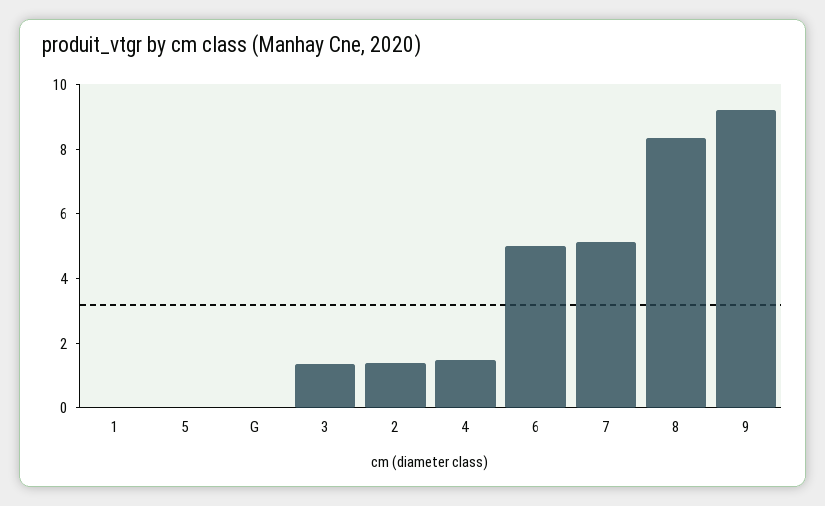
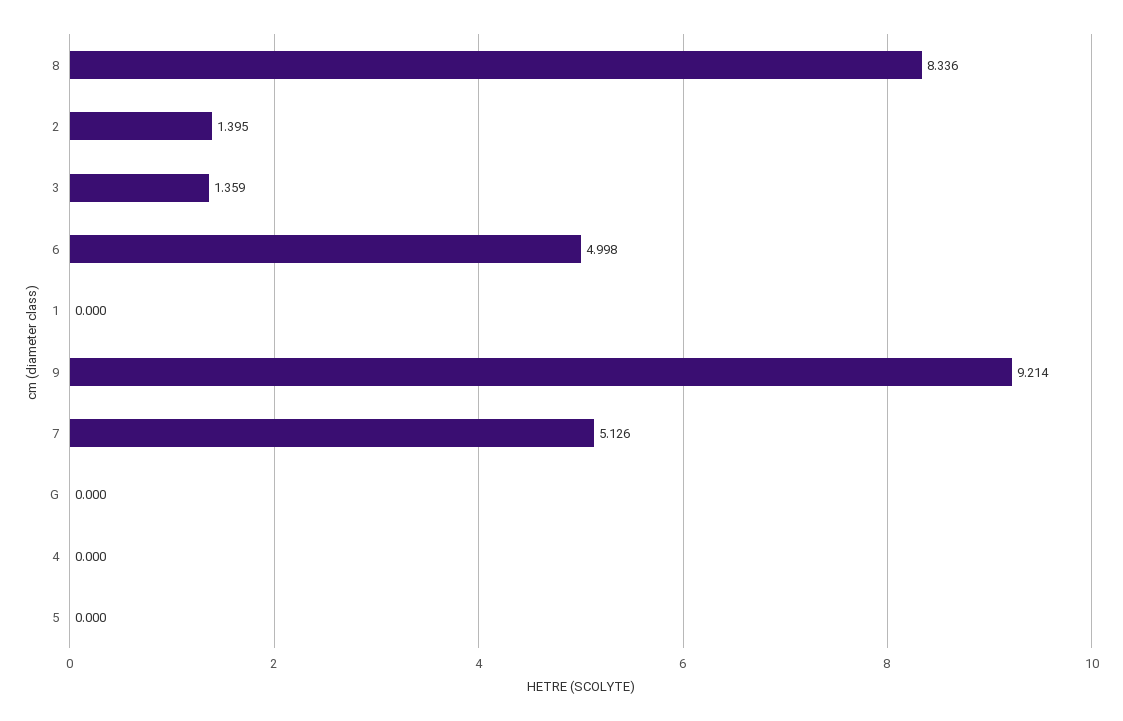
  {
    "1": 0,
    "5": 0,
    "G": 0,
    "3": 1.359,
    "2": 1.395,
-   "4": 1.5,
+   "4": 0,
    "6": 4.998,
    "7": 5.126,
    "8": 8.336,
    "9": 9.214
  }

